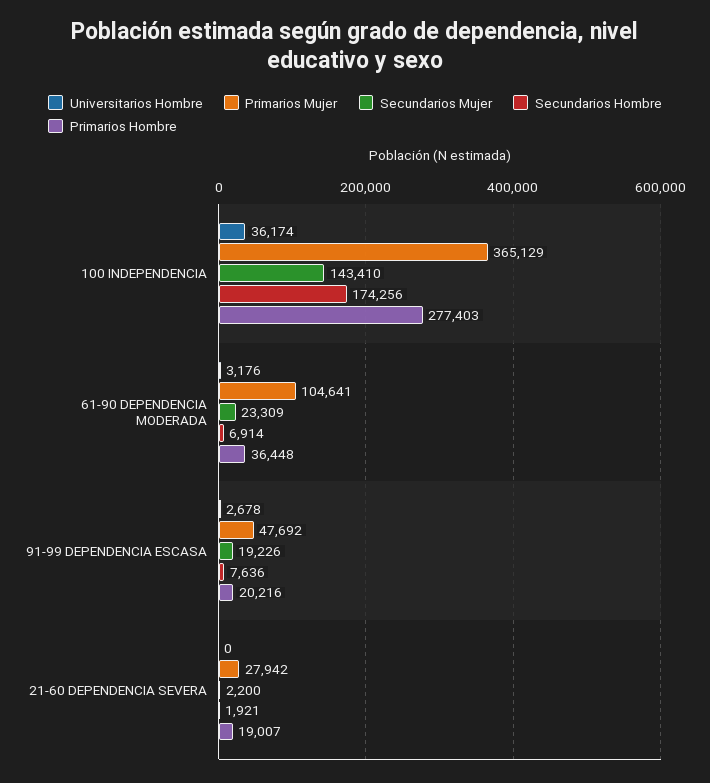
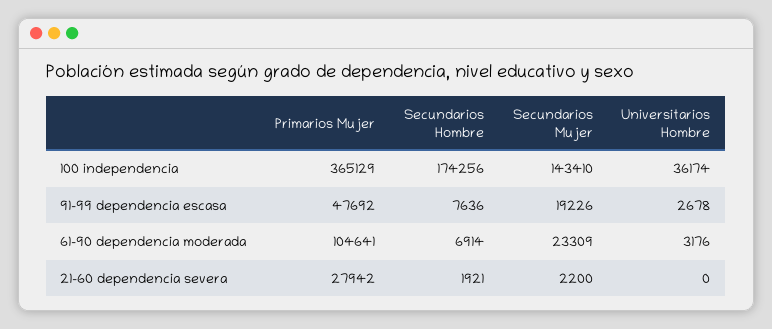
  {
    "Universitarios Hombre": {
      "100 INDEPENDENCIA": 36174,
      "61-90 DEPENDENCIA MODERADA": 3176,
      "91-99 DEPENDENCIA ESCASA": 2678,
      "21-60 DEPENDENCIA SEVERA": 0
    },
    "Primarios Mujer": {
      "100 INDEPENDENCIA": 365129,
      "61-90 DEPENDENCIA MODERADA": 104641,
      "91-99 DEPENDENCIA ESCASA": 47692,
      "21-60 DEPENDENCIA SEVERA": 27942
    },
    "Secundarios Mujer": {
      "100 INDEPENDENCIA": 143410,
      "61-90 DEPENDENCIA MODERADA": 23309,
      "91-99 DEPENDENCIA ESCASA": 19226,
      "21-60 DEPENDENCIA SEVERA": 2200
    },
    "Secundarios Hombre": {
      "100 INDEPENDENCIA": 174256,
      "61-90 DEPENDENCIA MODERADA": 6914,
      "91-99 DEPENDENCIA ESCASA": 7636,
      "21-60 DEPENDENCIA SEVERA": 1921
-   },
+   }
-   "Primarios Hombre": {
-     "100 INDEPENDENCIA": 277403,
-     "61-90 DEPENDENCIA MODERADA": 36448,
-     "91-99 DEPENDENCIA ESCASA": 20216,
-     "21-60 DEPENDENCIA SEVERA": 19007
-   }
  }

